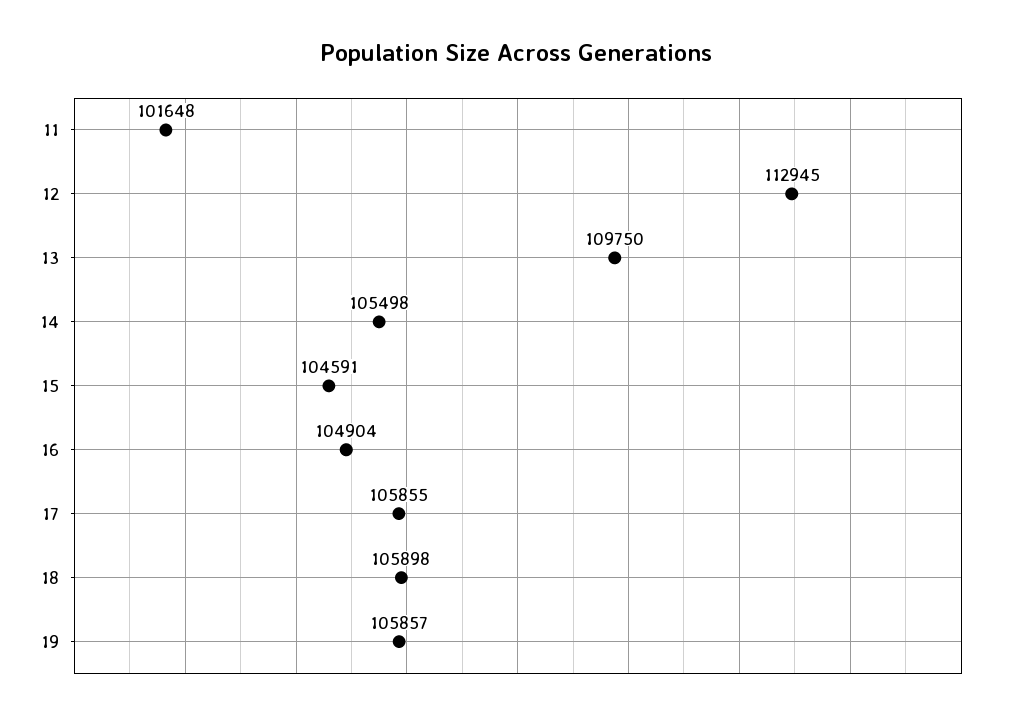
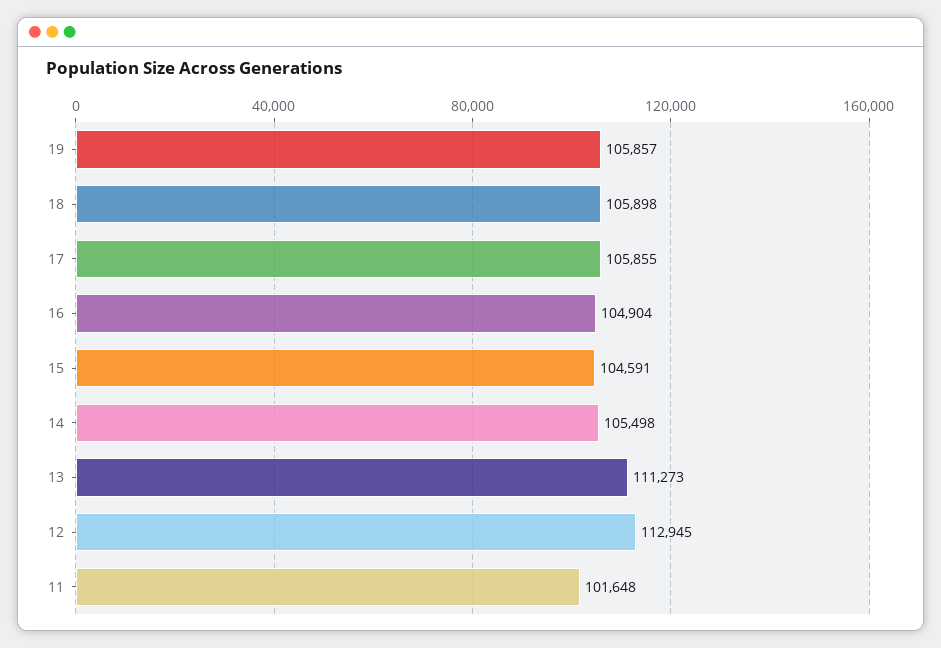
  {
    "11": 101648,
    "12": 112945,
-   "13": 109750,
+   "13": 111273,
    "14": 105498,
    "15": 104591,
    "16": 104904,
    "17": 105855,
    "18": 105898,
    "19": 105857
  }

